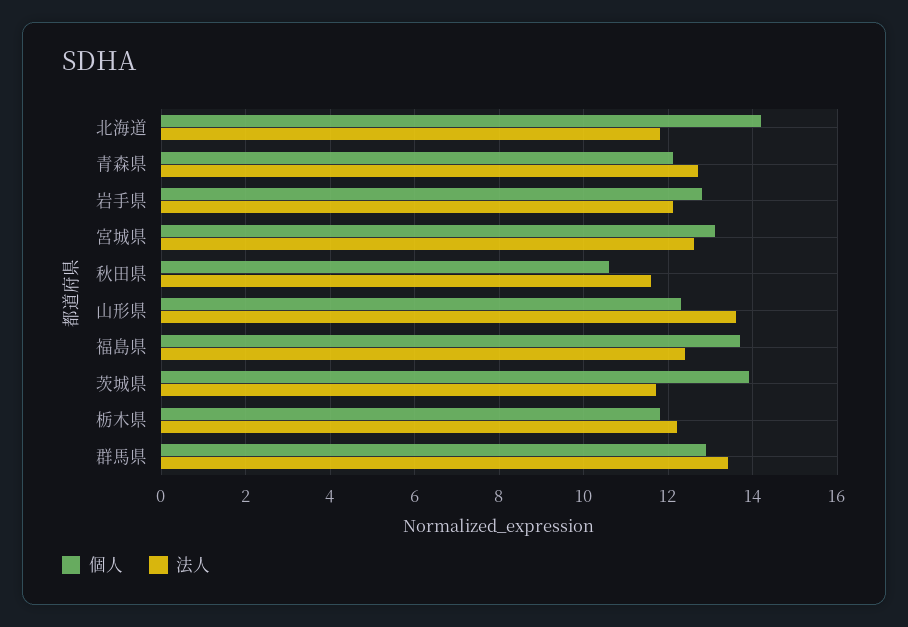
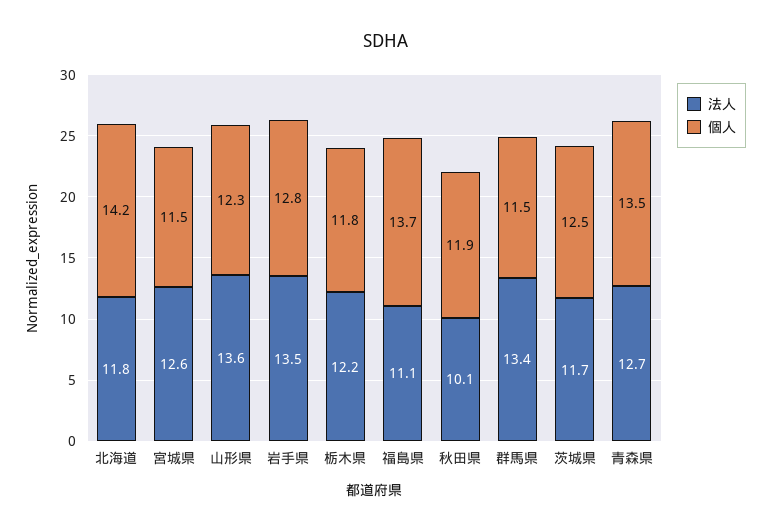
  {
    "個人": {
      "北海道": 14.2,
-     "青森県": 12,
+     "青森県": 13.5,
      "岩手県": 12.8,
-     "宮城県": 13,
+     "宮城県": 11.5,
-     "秋田県": 10.5,
+     "秋田県": 11.9,
      "山形県": 12.3,
      "福島県": 13.7,
-     "茨城県": 14,
+     "茨城県": 12.5,
      "栃木県": 11.8,
-     "群馬県": 13
+     "群馬県": 11.5
    },
    "法人": {
      "北海道": 11.8,
      "青森県": 12.7,
-     "岩手県": 12,
+     "岩手県": 13.5,
      "宮城県": 12.6,
-     "秋田県": 11.5,
+     "秋田県": 10.1,
      "山形県": 13.6,
-     "福島県": 12.5,
+     "福島県": 11.1,
      "茨城県": 11.7,
      "栃木県": 12.2,
      "群馬県": 13.4
    }
  }

